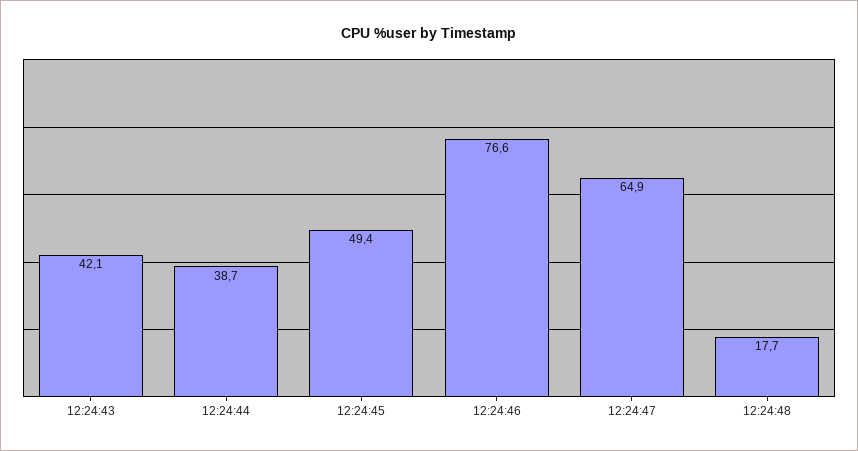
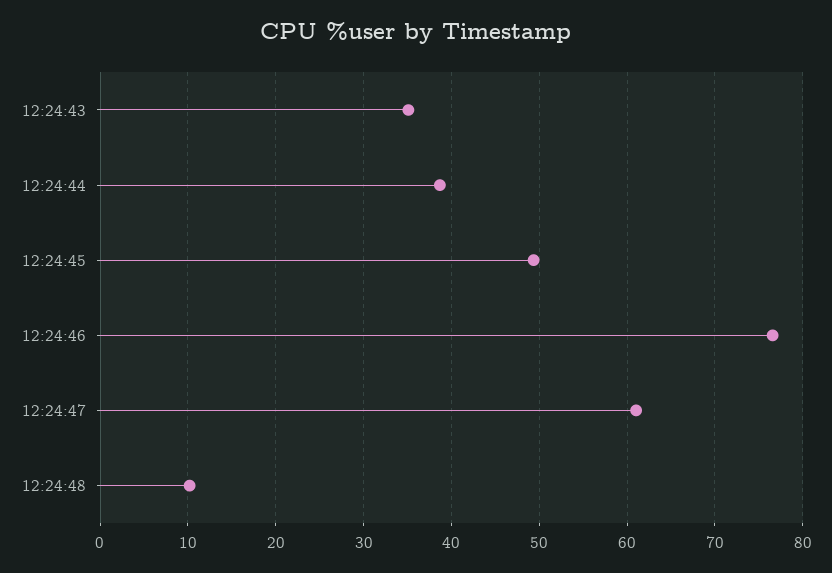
  {
-   "12:24:43": 42.1,
+   "12:24:43": 35,
    "12:24:44": 38.7,
    "12:24:45": 49.4,
    "12:24:46": 76.6,
-   "12:24:47": 64.9,
+   "12:24:47": 61,
-   "12:24:48": 17.7
+   "12:24:48": 10
  }

